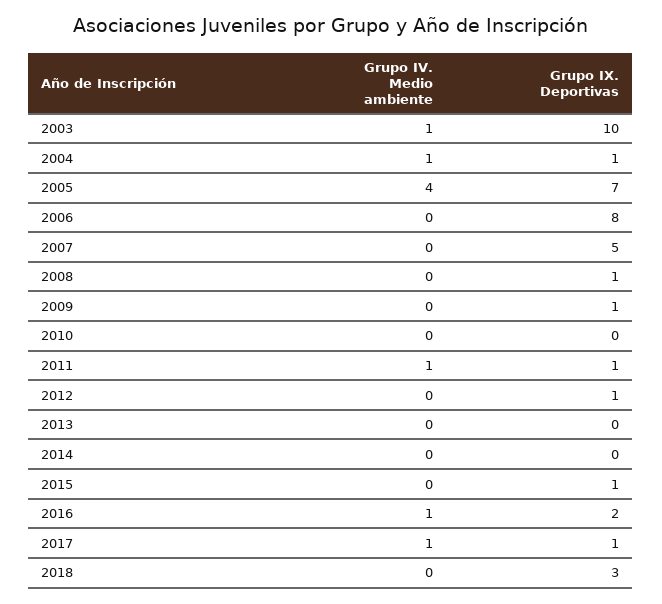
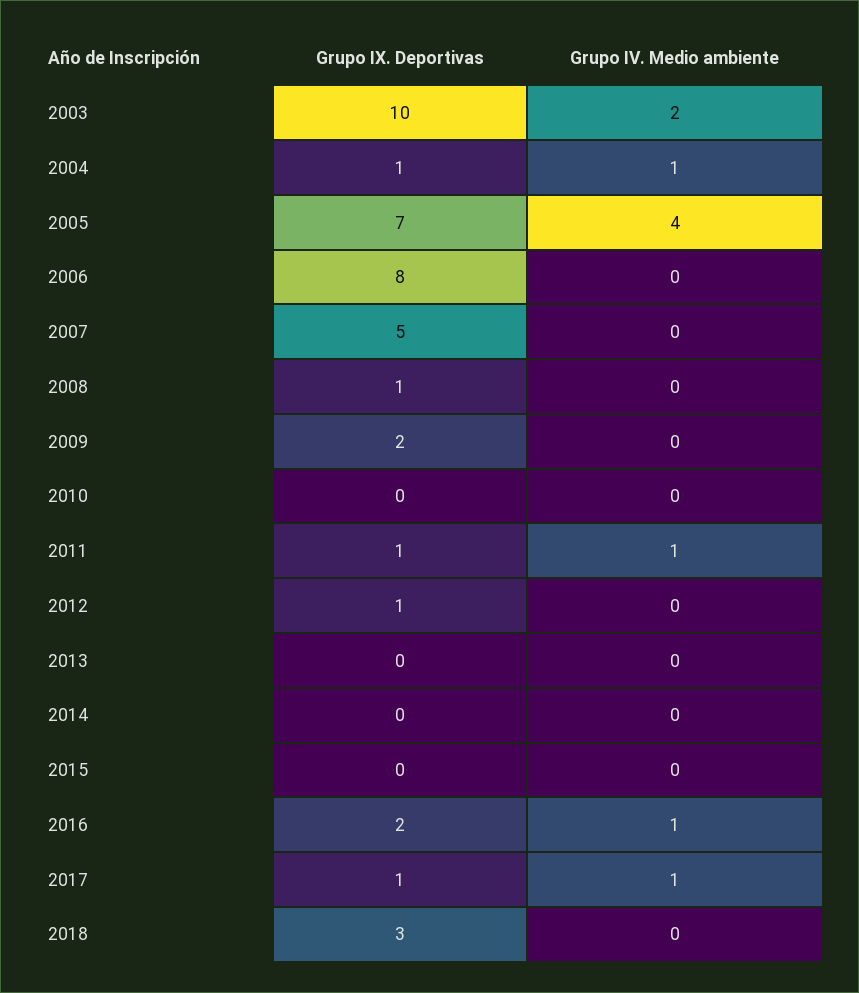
  {
    "Grupo IV. Medio ambiente": {
-     "2003": 1,
+     "2003": 2,
      "2004": 1,
      "2005": 4,
      "2006": 0,
      "2007": 0,
      "2008": 0,
      "2009": 0,
      "2010": 0,
      "2011": 1,
      "2012": 0,
      "2013": 0,
      "2014": 0,
      "2015": 0,
      "2016": 1,
      "2017": 1,
      "2018": 0
    },
    "Grupo IX. Deportivas": {
      "2003": 10,
      "2004": 1,
      "2005": 7,
      "2006": 8,
      "2007": 5,
      "2008": 1,
-     "2009": 1,
+     "2009": 2,
      "2010": 0,
      "2011": 1,
      "2012": 1,
      "2013": 0,
      "2014": 0,
-     "2015": 1,
+     "2015": 0,
      "2016": 2,
      "2017": 1,
      "2018": 3
    }
  }

